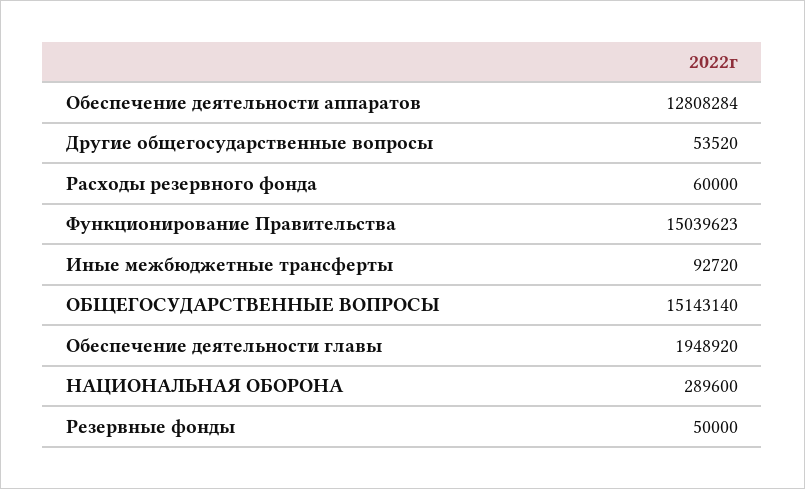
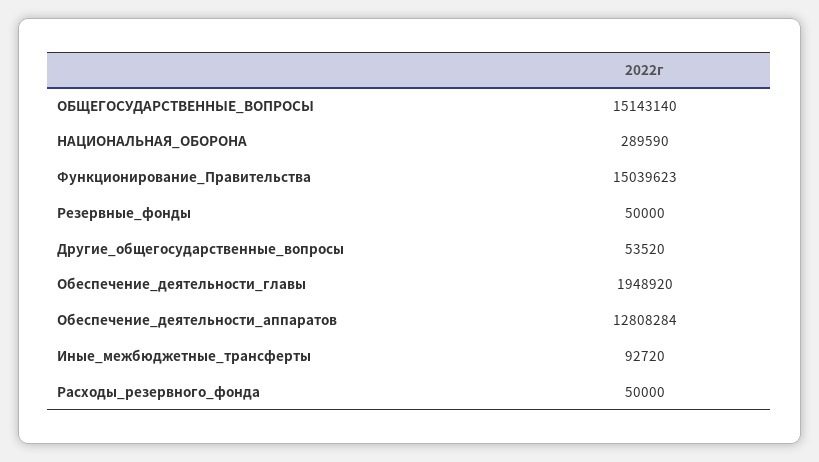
  {
    "Обеспечение деятельности аппаратов": 12808284,
    "Другие общегосударственные вопросы": 53520,
-   "Расходы резервного фонда": 60000,
+   "Расходы резервного фонда": 50000,
    "Функционирование Правительства": 15039623,
    "Иные межбюджетные трансферты": 92720,
    "ОБЩЕГОСУДАРСТВЕННЫЕ ВОПРОСЫ": 15143140,
    "Обеспечение деятельности главы": 1948920,
-   "НАЦИОНАЛЬНАЯ ОБОРОНА": 289600,
+   "НАЦИОНАЛЬНАЯ ОБОРОНА": 289590,
    "Резервные фонды": 50000
  }

